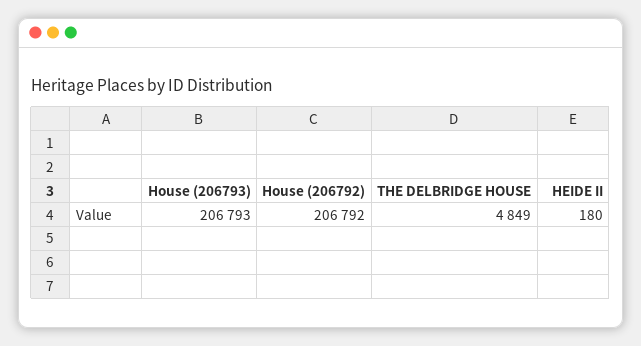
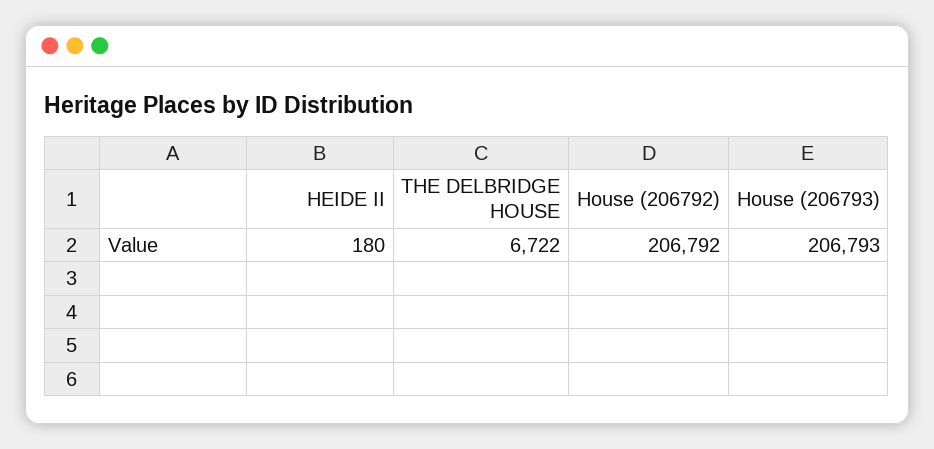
  {
    "House (206793)": 206793,
    "House (206792)": 206792,
-   "THE DELBRIDGE HOUSE": 4849,
+   "THE DELBRIDGE HOUSE": 6722,
    "HEIDE II": 180
  }

